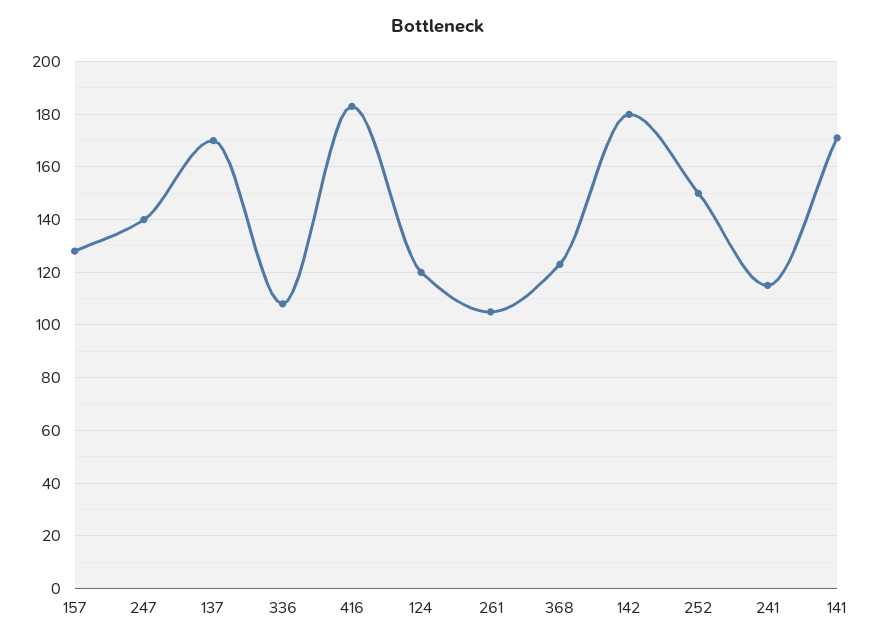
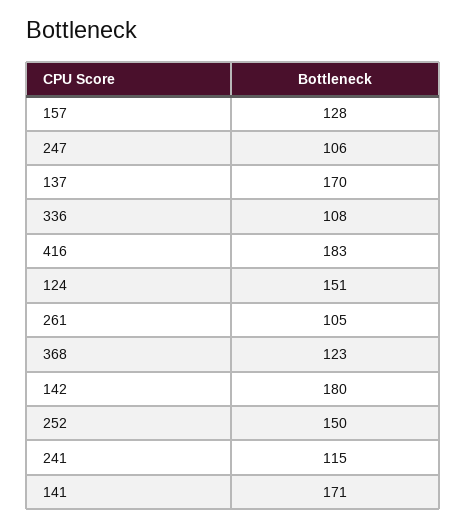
  {
    "157": 128,
-   "247": 140,
+   "247": 106,
    "137": 170,
    "336": 108,
    "416": 183,
-   "124": 120,
+   "124": 151,
    "261": 105,
    "368": 123,
    "142": 180,
    "252": 150,
    "241": 115,
    "141": 171
  }

